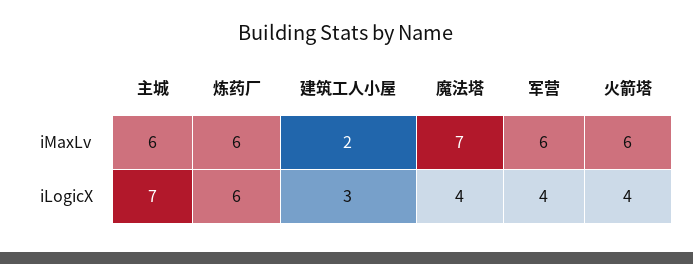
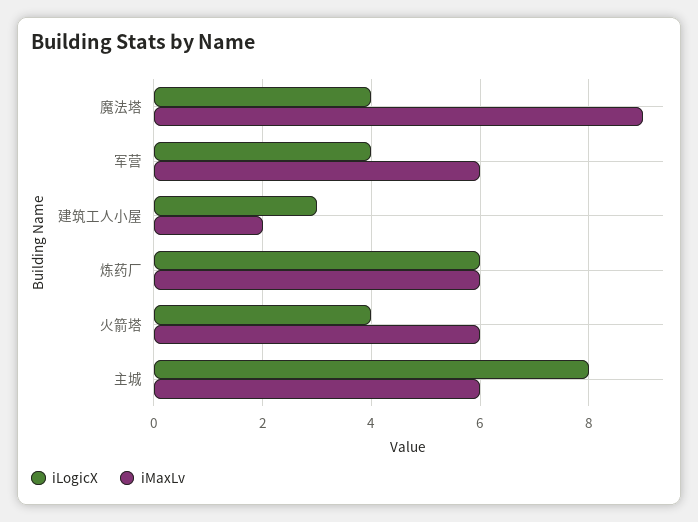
  {
    "iMaxLv": {
      "主城": 6,
      "炼药厂": 6,
      "建筑工人小屋": 2,
-     "魔法塔": 7,
+     "魔法塔": 9,
      "军营": 6,
      "火箭塔": 6
    },
    "iLogicX": {
-     "主城": 7,
+     "主城": 8,
      "炼药厂": 6,
      "建筑工人小屋": 3,
      "魔法塔": 4,
      "军营": 4,
      "火箭塔": 4
    }
  }

